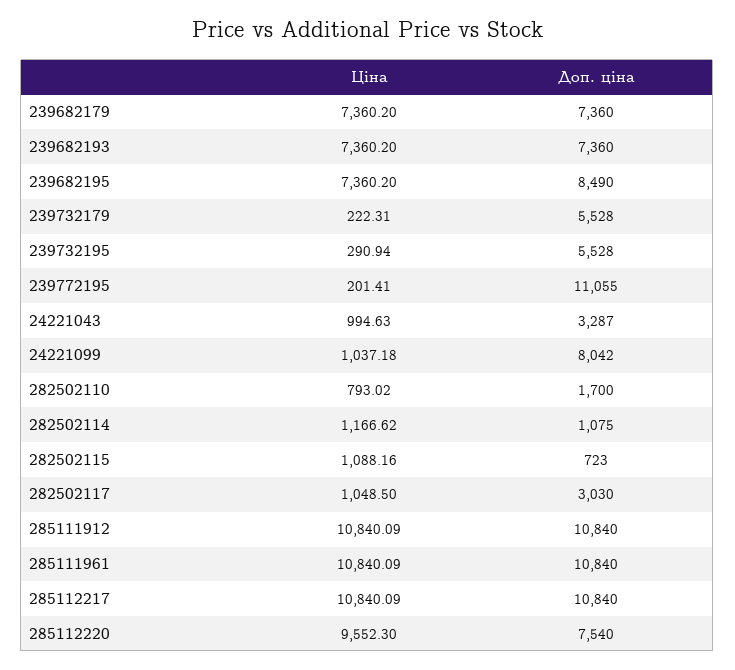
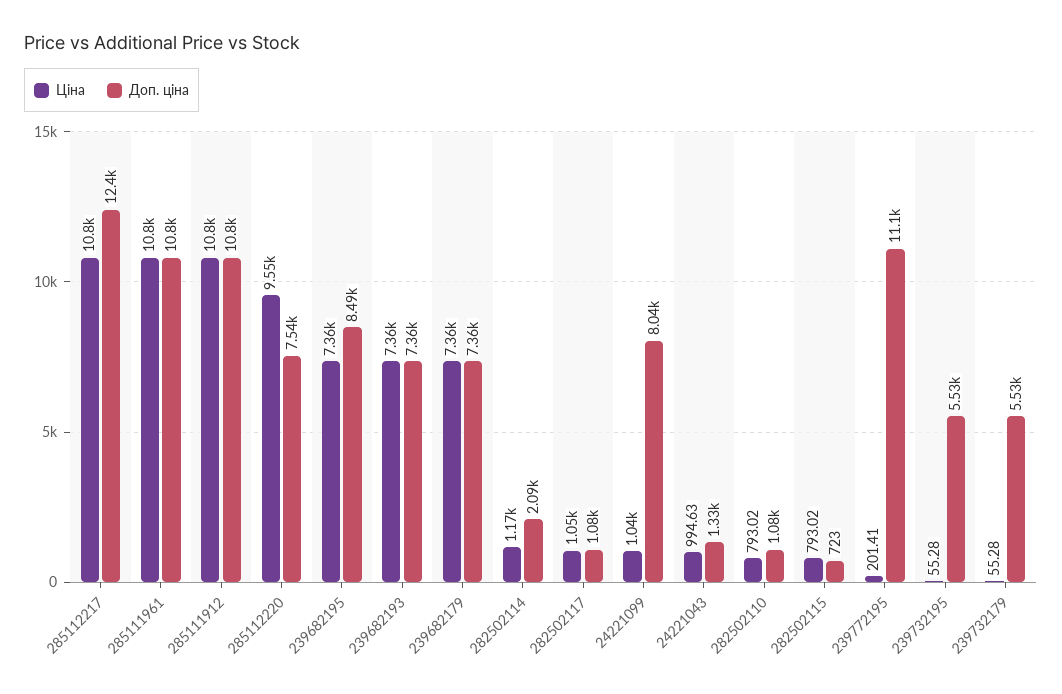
  {
    "Ціна": {
      "239682179": 7360.2,
      "239682193": 7360.2,
      "239682195": 7360.2,
-     "239732179": 222.31,
+     "239732179": 55.28,
-     "239732195": 290.94,
+     "239732195": 55.28,
      "239772195": 201.41,
      "24221043": 994.63,
      "24221099": 1037.18,
      "282502110": 793.02,
      "282502114": 1166.62,
-     "282502115": 1088.16,
+     "282502115": 793.02,
      "282502117": 1048.5,
      "285111912": 10840.09,
      "285111961": 10840.09,
      "285112217": 10840.09,
      "285112220": 9552.3
    },
    "Доп. ціна": {
      "239682179": 7360,
      "239682193": 7360,
      "239682195": 8490,
      "239732179": 5528,
      "239732195": 5528,
      "239772195": 11055,
-     "24221043": 3287,
+     "24221043": 1330,
      "24221099": 8042,
-     "282502110": 1700,
+     "282502110": 1080,
-     "282502114": 1075,
+     "282502114": 2090,
      "282502115": 723,
-     "282502117": 3030,
+     "282502117": 1080,
      "285111912": 10840,
      "285111961": 10840,
-     "285112217": 10840,
+     "285112217": 12400,
      "285112220": 7540
    }
  }

